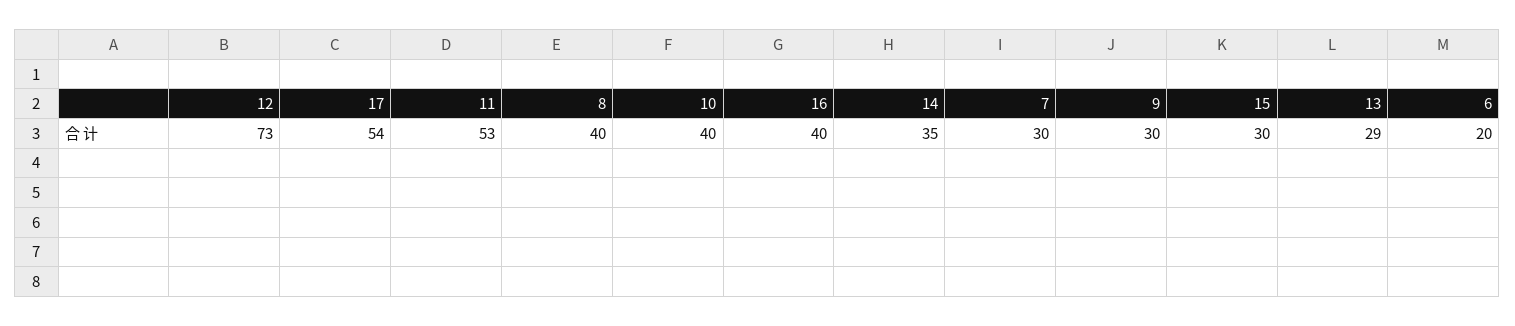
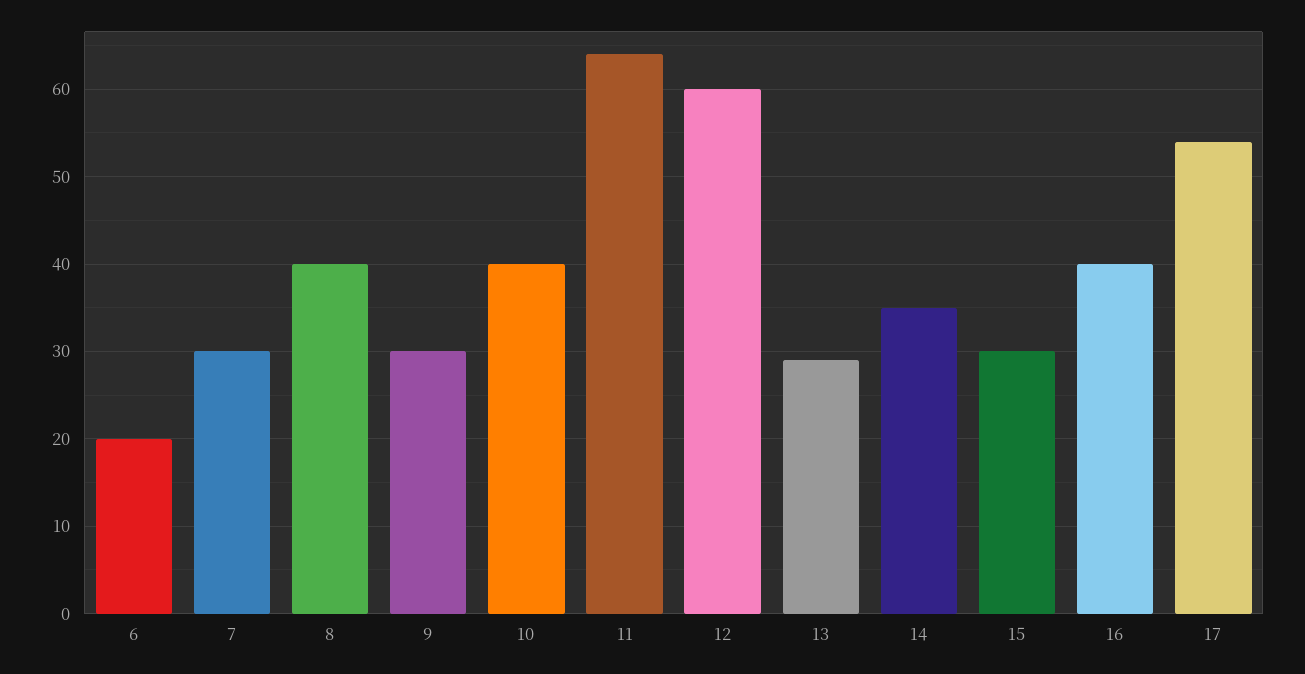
  {
-   "12": 73,
+   "12": 60,
    "17": 54,
-   "11": 53,
+   "11": 64,
    "8": 40,
    "10": 40,
    "16": 40,
    "14": 35,
    "7": 30,
    "9": 30,
    "15": 30,
    "13": 29,
    "6": 20
  }

